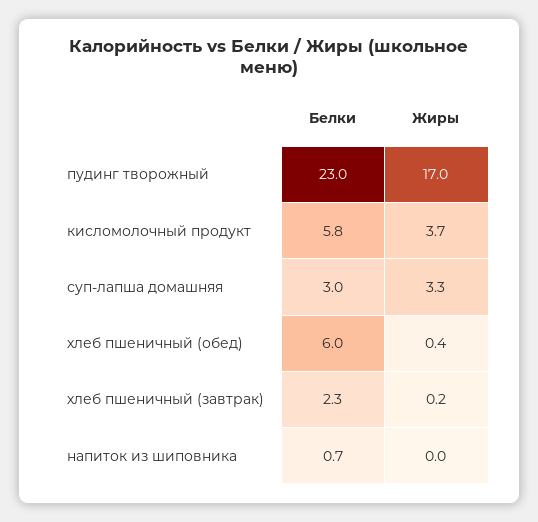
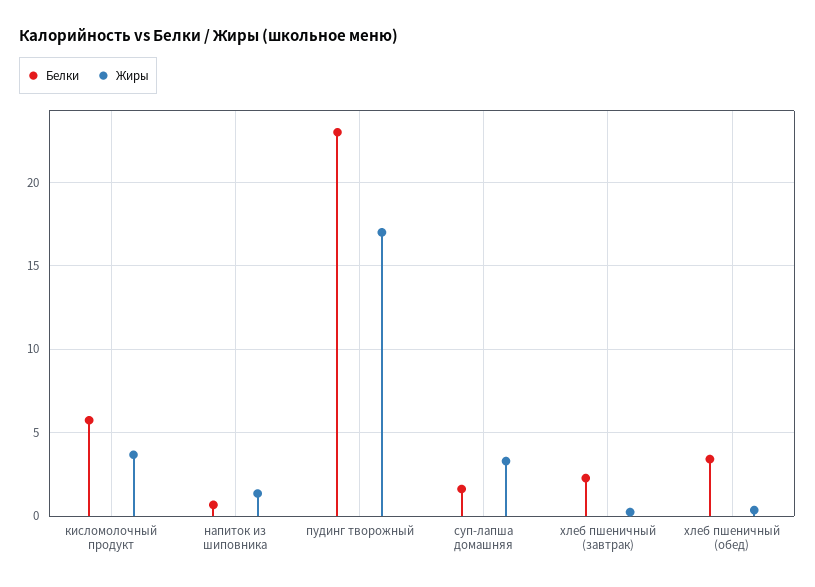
  {
    "Белки": {
      "пудинг творожный": 23,
      "кисломолочный продукт": 5.8,
-     "суп-лапша домашняя": 3,
+     "суп-лапша домашняя": 1.5,
-     "хлеб пшеничный (обед)": 6,
+     "хлеб пшеничный (обед)": 3.5,
      "хлеб пшеничный (завтрак)": 2.3,
      "напиток из шиповника": 0.7
    },
    "Жиры": {
      "пудинг творожный": 17,
      "кисломолочный продукт": 3.7,
      "суп-лапша домашняя": 3.3,
      "хлеб пшеничный (обед)": 0.4,
      "хлеб пшеничный (завтрак)": 0.2,
-     "напиток из шиповника": 0
+     "напиток из шиповника": 1.5
    }
  }

